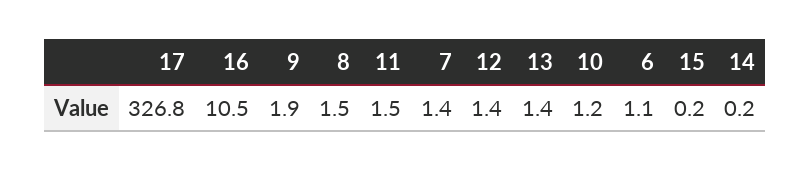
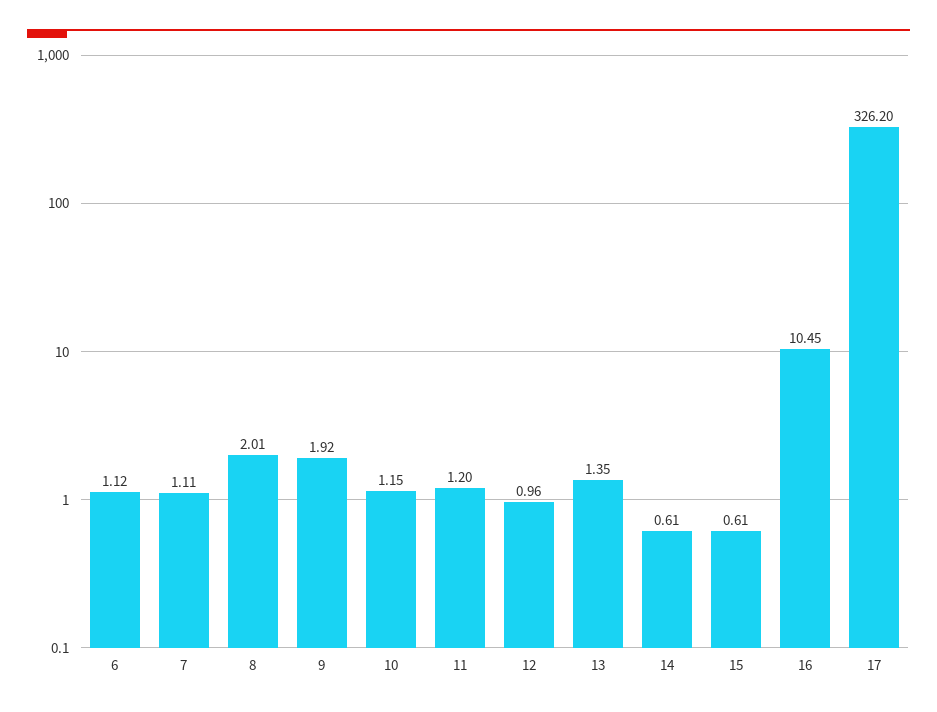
  {
-   "17": 326.8,
+   "17": 326.2,
    "16": 10.45,
    "9": 1.92,
-   "8": 1.5,
+   "8": 2.01,
-   "11": 1.5,
+   "11": 1.2,
-   "7": 1.4,
+   "7": 1.11,
-   "12": 1.4,
+   "12": 0.96,
    "13": 1.35,
    "10": 1.15,
    "6": 1.12,
-   "15": 0.2,
+   "15": 0.61,
-   "14": 0.2
+   "14": 0.61
  }

